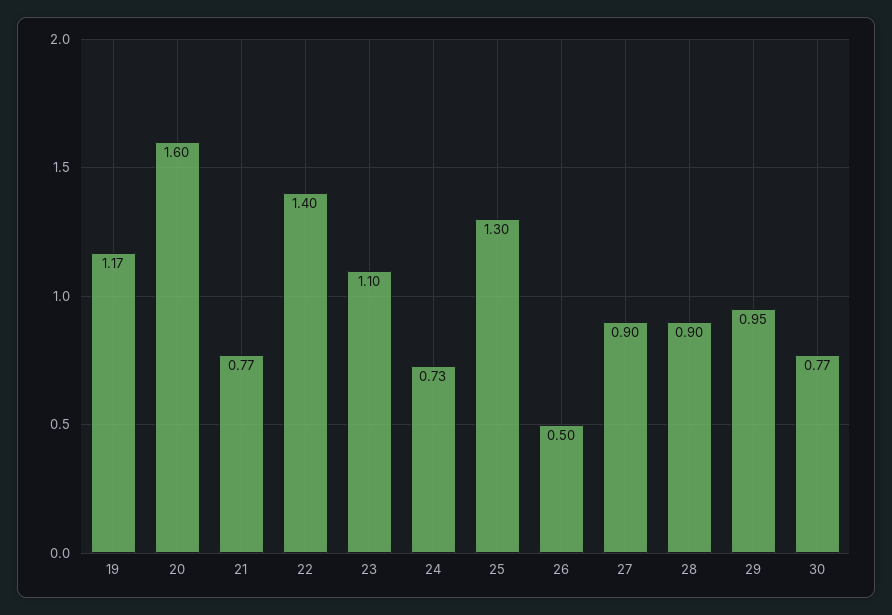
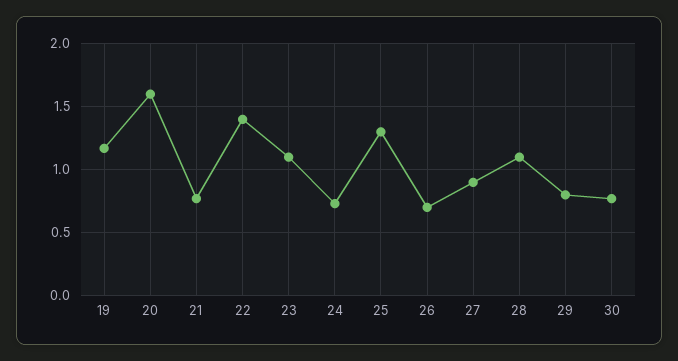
  {
    "19": 1.17,
    "20": 1.6,
    "21": 0.77,
    "22": 1.4,
    "23": 1.1,
    "24": 0.73,
    "25": 1.3,
-   "26": 0.5,
+   "26": 0.7,
    "27": 0.9,
-   "28": 0.9,
+   "28": 1.1,
-   "29": 0.95,
+   "29": 0.8,
    "30": 0.77
  }

